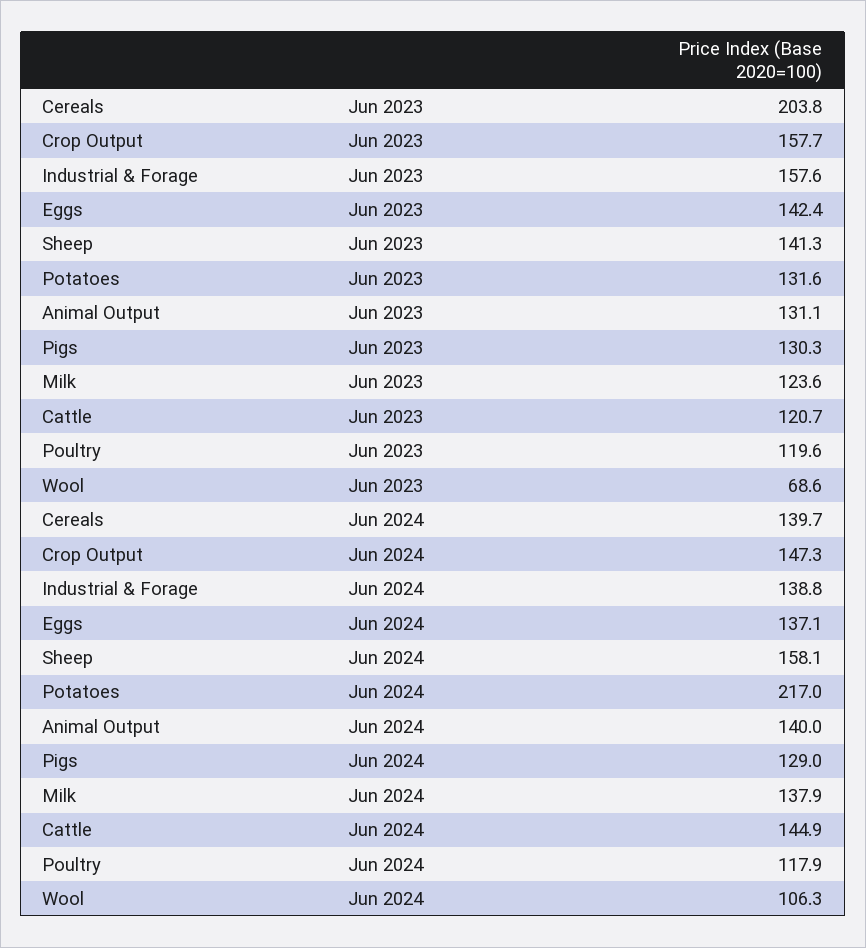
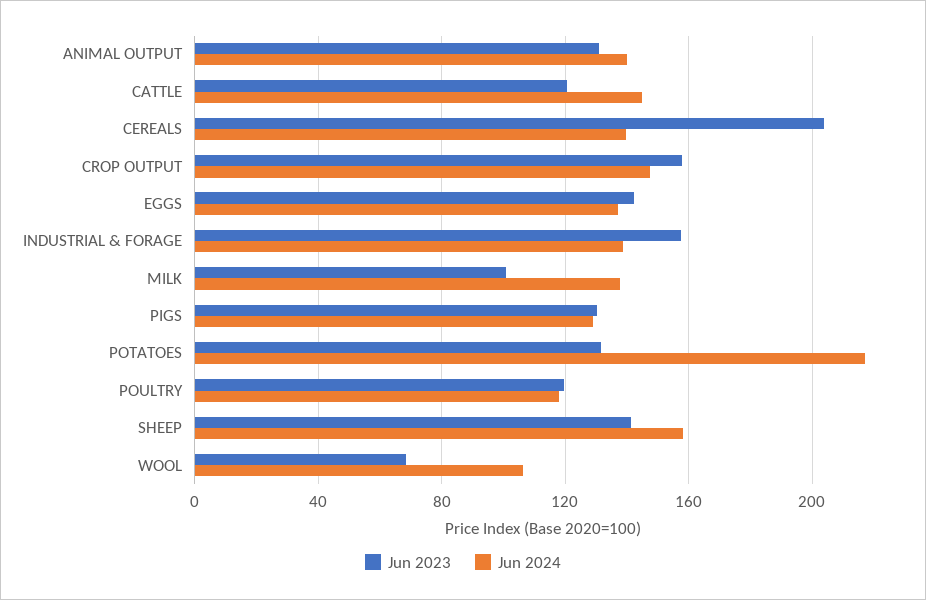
  {
    "Jun 2023": {
      "Cereals": 203.8,
      "Crop Output": 157.7,
      "Industrial & Forage": 157.6,
      "Eggs": 142.4,
      "Sheep": 141.3,
      "Potatoes": 131.6,
      "Animal Output": 131.1,
      "Pigs": 130.3,
-     "Milk": 123.6,
+     "Milk": 100,
      "Cattle": 120.7,
      "Poultry": 119.6,
      "Wool": 68.6
    },
    "Jun 2024": {
      "Cereals": 139.7,
      "Crop Output": 147.3,
      "Industrial & Forage": 138.8,
      "Eggs": 137.1,
      "Sheep": 158.1,
      "Potatoes": 217,
      "Animal Output": 140,
      "Pigs": 129,
      "Milk": 137.9,
      "Cattle": 144.9,
      "Poultry": 117.9,
      "Wool": 106.3
    }
  }

